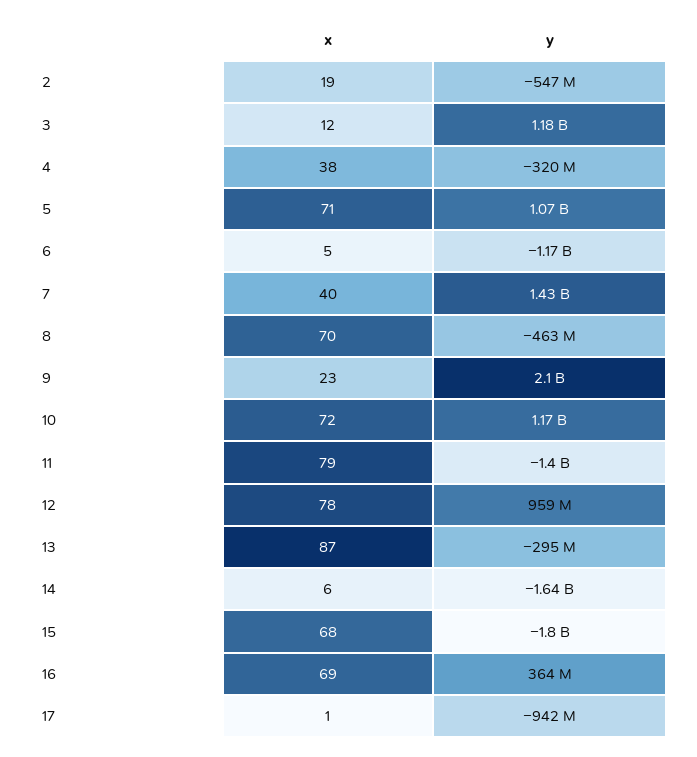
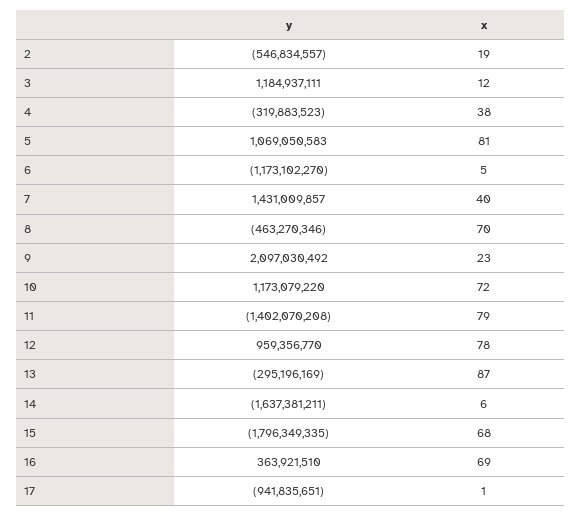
  {
    "x": {
      "2": 19,
      "3": 12,
      "4": 38,
-     "5": 71,
+     "5": 81,
      "6": 5,
      "7": 40,
      "8": 70,
      "9": 23,
      "10": 72,
      "11": 79,
      "12": 78,
      "13": 87,
      "14": 6,
      "15": 68,
      "16": 69,
      "17": 1
    },
    "y": {
      "2": -546834557,
      "3": 1184937111,
      "4": -319883523,
      "5": 1069050583,
      "6": -1173102270,
      "7": 1431009857,
      "8": -463270346,
      "9": 2097030492,
      "10": 1173079220,
      "11": -1402070208,
      "12": 959356770,
      "13": -295196169,
      "14": -1637381211,
      "15": -1796349335,
      "16": 363921510,
      "17": -941835651
    }
  }

